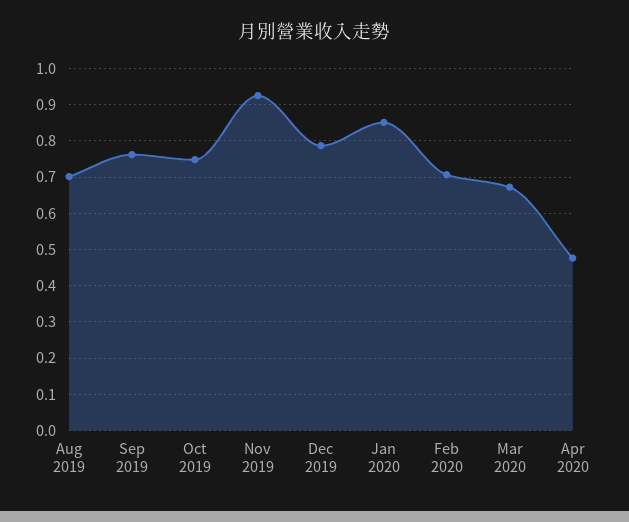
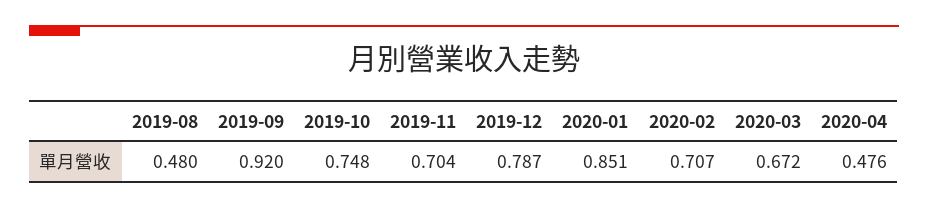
  {
-   "Aug 2019": 0.7,
+   "Aug 2019": 0.48,
-   "Sep 2019": 0.76,
+   "Sep 2019": 0.92,
    "Oct 2019": 0.748,
-   "Nov 2019": 0.92,
+   "Nov 2019": 0.704,
    "Dec 2019": 0.787,
    "Jan 2020": 0.851,
    "Feb 2020": 0.707,
    "Mar 2020": 0.672,
    "Apr 2020": 0.476
  }

